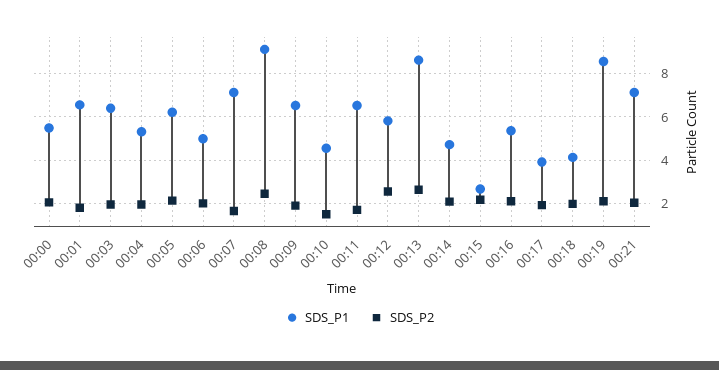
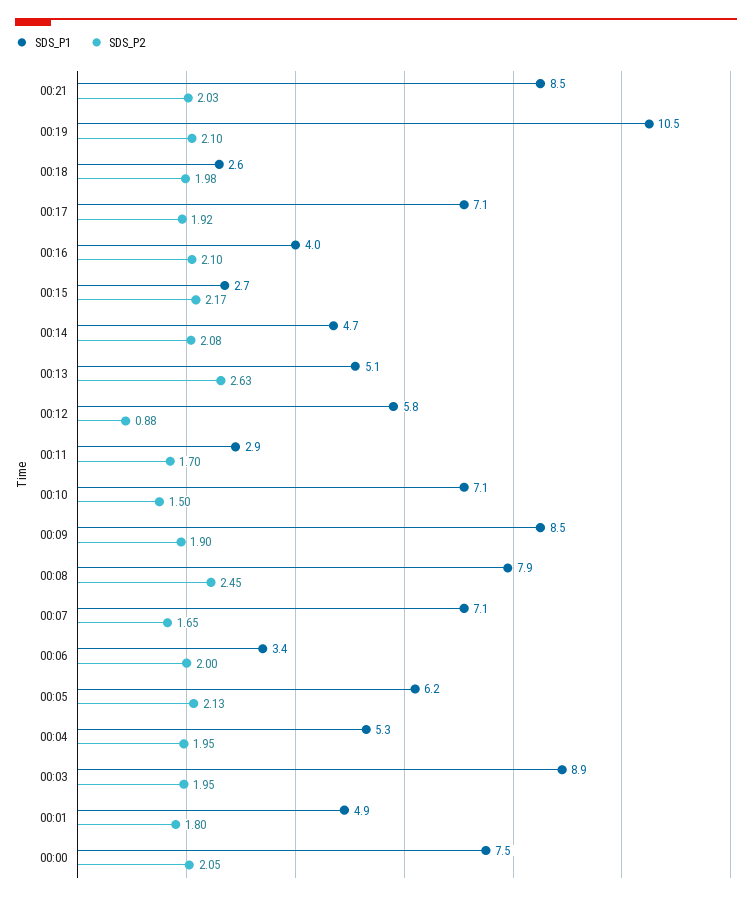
  {
    "SDS_P1": {
-     "00:00": 5.5,
+     "00:00": 7.5,
-     "00:01": 6.5,
+     "00:01": 4.9,
-     "00:03": 6.5,
+     "00:03": 8.9,
      "00:04": 5.3,
      "00:05": 6.2,
-     "00:06": 5,
+     "00:06": 3.4,
      "00:07": 7.1,
-     "00:08": 9,
+     "00:08": 7.9,
-     "00:09": 6.5,
+     "00:09": 8.5,
-     "00:10": 4.5,
+     "00:10": 7.1,
-     "00:11": 6.5,
+     "00:11": 2.9,
      "00:12": 5.8,
-     "00:13": 8.5,
+     "00:13": 5.1,
      "00:14": 4.7,
      "00:15": 2.7,
-     "00:16": 5.5,
+     "00:16": 4,
-     "00:17": 4,
+     "00:17": 7.1,
-     "00:18": 4,
+     "00:18": 2.6,
-     "00:19": 8.5,
+     "00:19": 10.5,
-     "00:21": 7
+     "00:21": 8.5
    },
    "SDS_P2": {
      "00:00": 2.05,
      "00:01": 1.8,
      "00:03": 1.95,
      "00:04": 1.95,
      "00:05": 2.13,
      "00:06": 2,
      "00:07": 1.65,
      "00:08": 2.45,
      "00:09": 1.9,
      "00:10": 1.5,
      "00:11": 1.7,
-     "00:12": 2.5,
+     "00:12": 0.88,
      "00:13": 2.63,
      "00:14": 2.08,
      "00:15": 2.17,
      "00:16": 2.1,
      "00:17": 1.92,
      "00:18": 1.98,
      "00:19": 2.1,
      "00:21": 2.03
    }
  }

